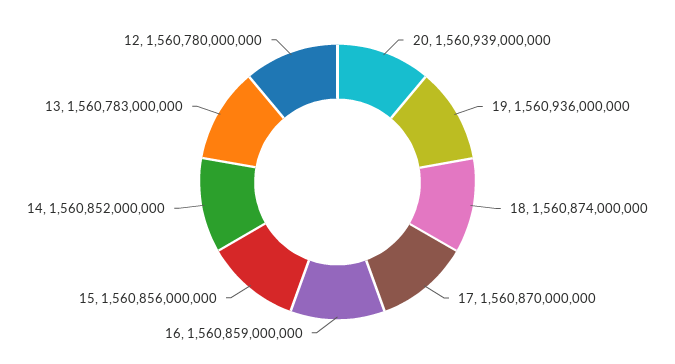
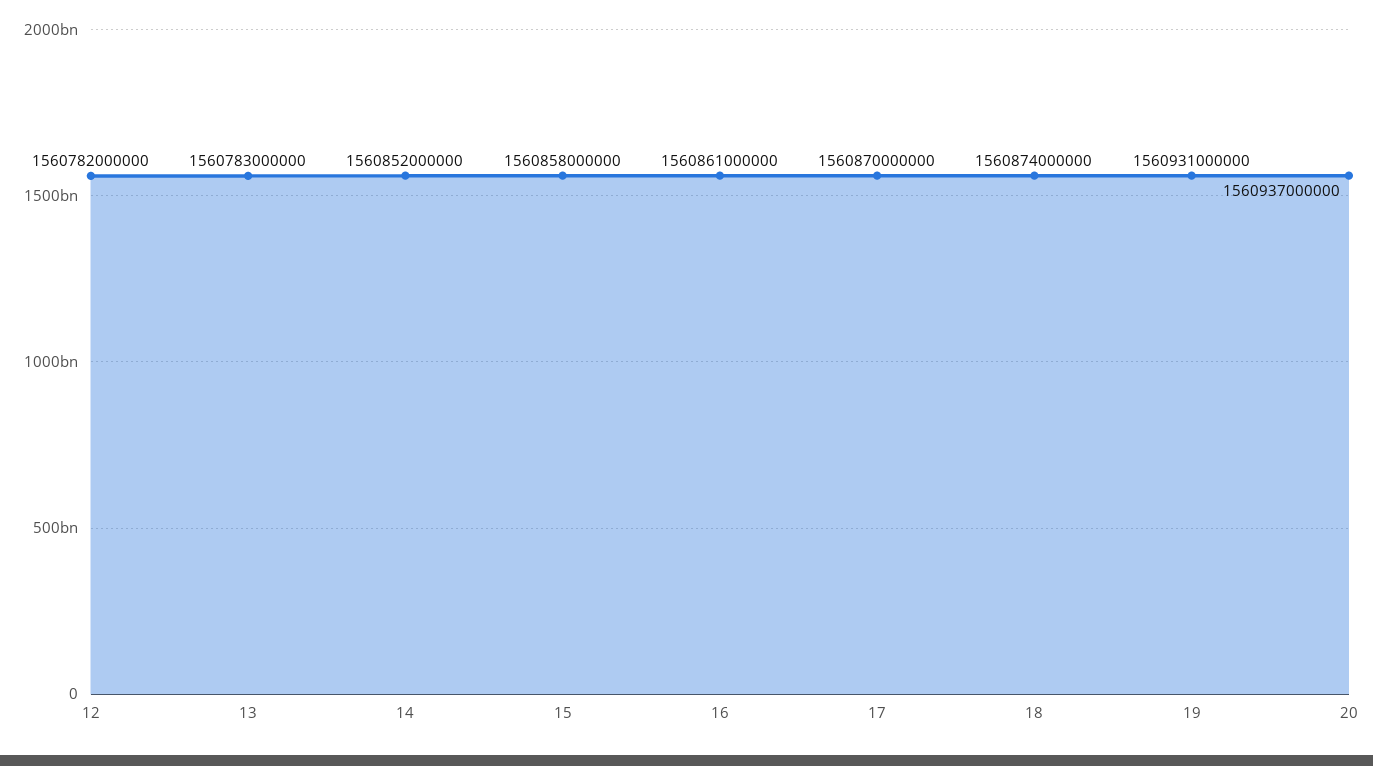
  {
-   "20": 1560939000000,
+   "20": 1560937000000,
-   "19": 1560936000000,
+   "19": 1560931000000,
    "18": 1560874000000,
    "17": 1560870000000,
-   "16": 1560859000000,
+   "16": 1560861000000,
-   "15": 1560856000000,
+   "15": 1560858000000,
    "14": 1560852000000,
    "13": 1560783000000,
-   "12": 1560780000000
+   "12": 1560782000000
  }

